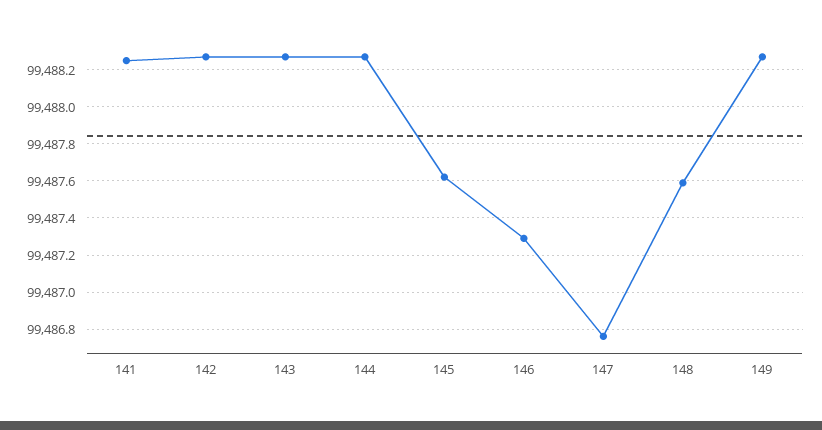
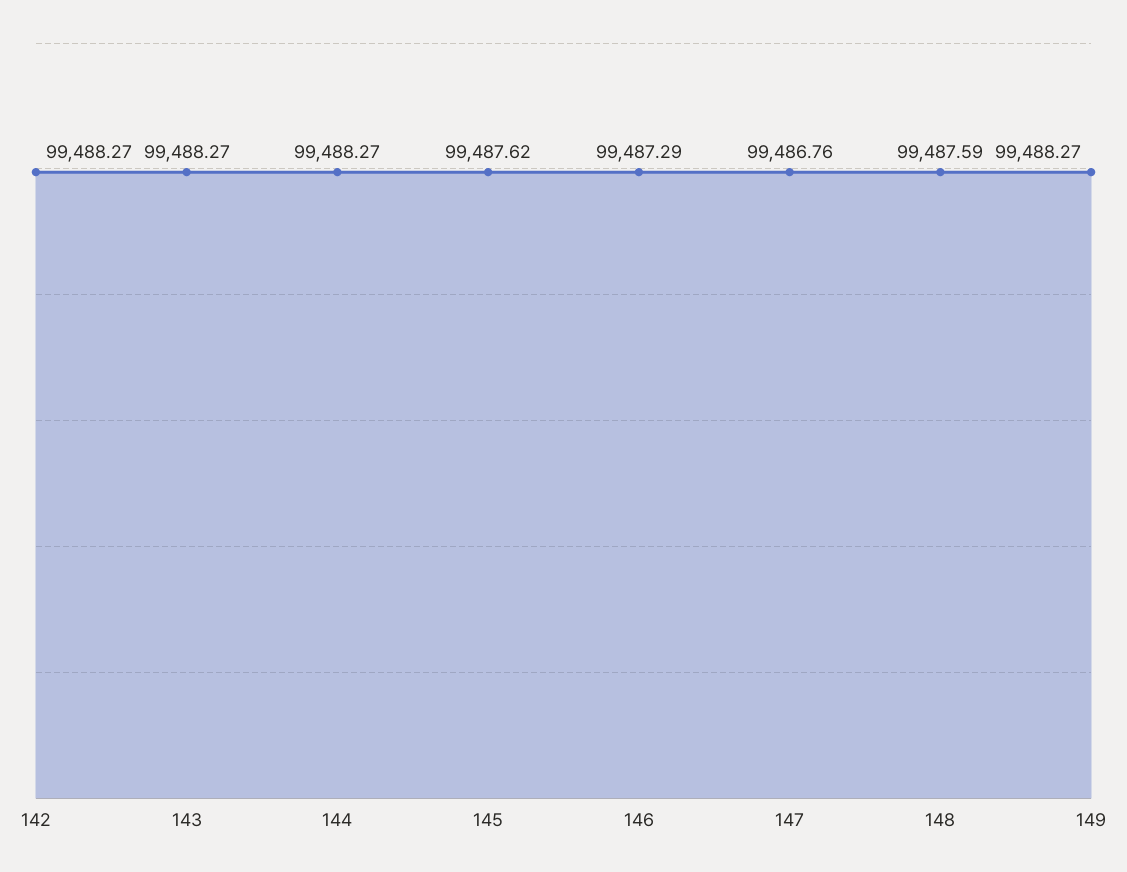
  {
-   "141": 99488.25,
    "142": 99488.27,
    "143": 99488.27,
    "144": 99488.27,
    "145": 99487.62,
    "146": 99487.29,
    "147": 99486.76,
    "148": 99487.59,
    "149": 99488.27
  }

